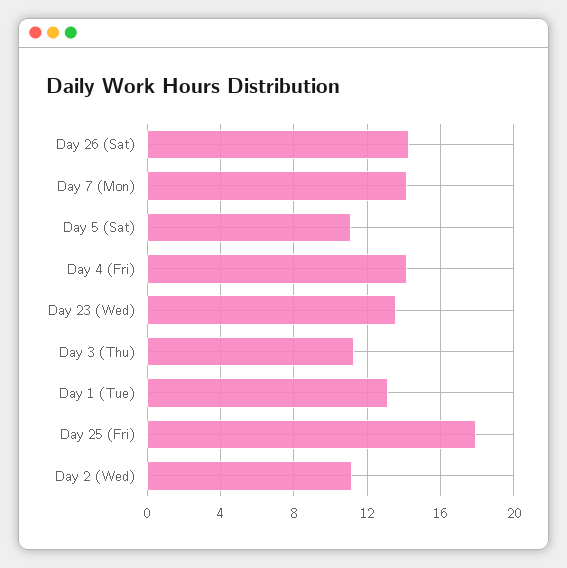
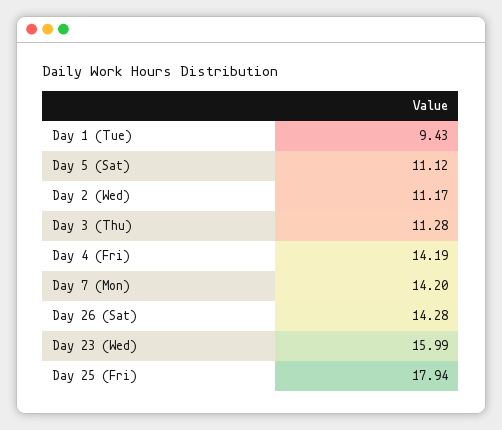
  {
    "Day 26 (Sat)": 14.28,
    "Day 7 (Mon)": 14.2,
    "Day 5 (Sat)": 11.12,
    "Day 4 (Fri)": 14.19,
-   "Day 23 (Wed)": 13.5,
+   "Day 23 (Wed)": 15.99,
    "Day 3 (Thu)": 11.28,
-   "Day 1 (Tue)": 13,
+   "Day 1 (Tue)": 9.43,
    "Day 25 (Fri)": 17.94,
    "Day 2 (Wed)": 11.17
  }

